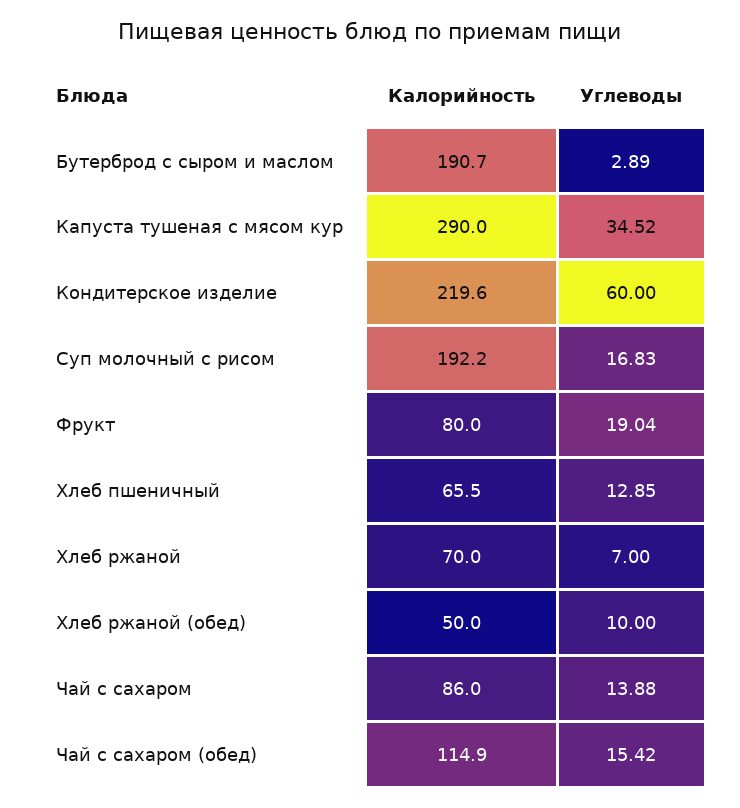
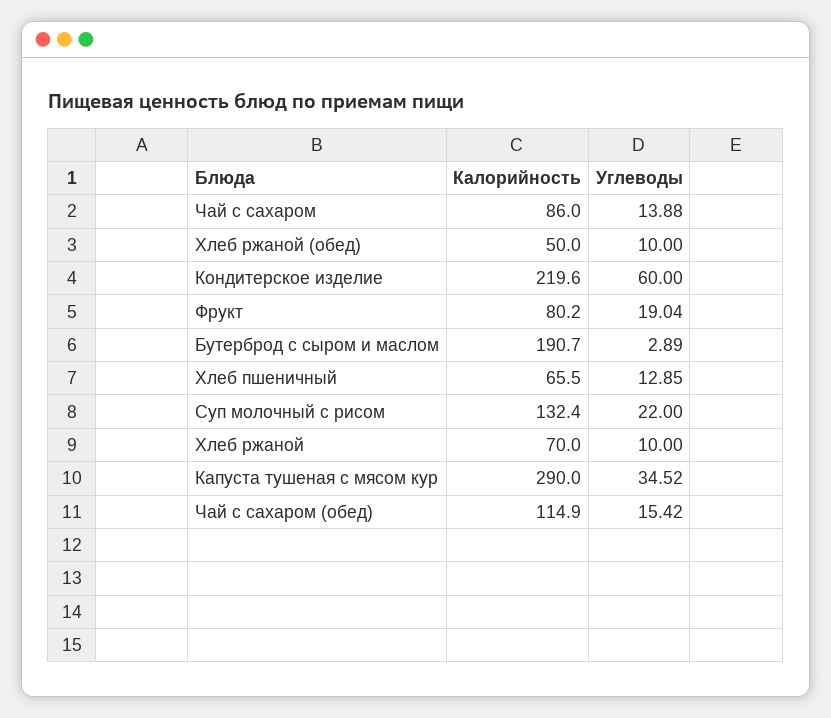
  {
    "Калорийность": {
      "Бутерброд с сыром и маслом": 190.7,
      "Капуста тушеная с мясом кур": 290,
      "Кондитерское изделие": 219.6,
-     "Суп молочный с рисом": 192.2,
+     "Суп молочный с рисом": 132.4,
-     "Фрукт": 80,
+     "Фрукт": 80.2,
      "Хлеб пшеничный": 65.5,
      "Хлеб ржаной": 70,
      "Хлеб ржаной (обед)": 50,
      "Чай с сахаром": 86,
      "Чай с сахаром (обед)": 114.9
    },
    "Углеводы": {
      "Бутерброд с сыром и маслом": 2.89,
      "Капуста тушеная с мясом кур": 34.52,
      "Кондитерское изделие": 60,
-     "Суп молочный с рисом": 16.83,
+     "Суп молочный с рисом": 22,
      "Фрукт": 19.04,
      "Хлеб пшеничный": 12.85,
-     "Хлеб ржаной": 7,
+     "Хлеб ржаной": 10,
      "Хлеб ржаной (обед)": 10,
      "Чай с сахаром": 13.88,
      "Чай с сахаром (обед)": 15.42
    }
  }

